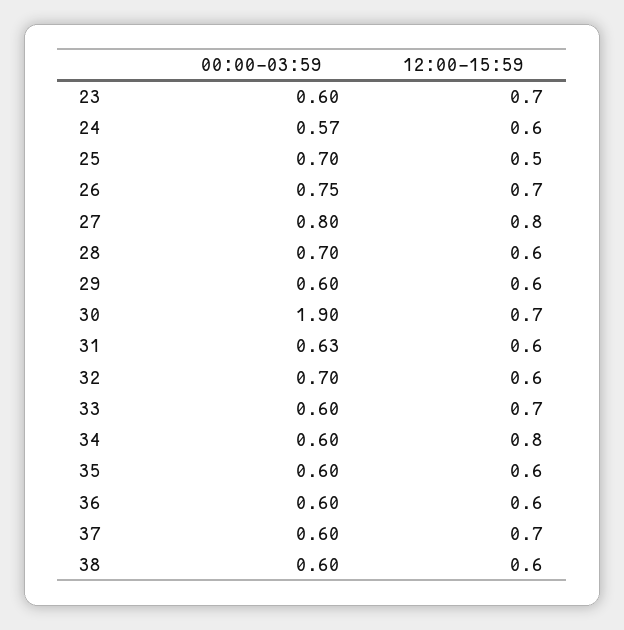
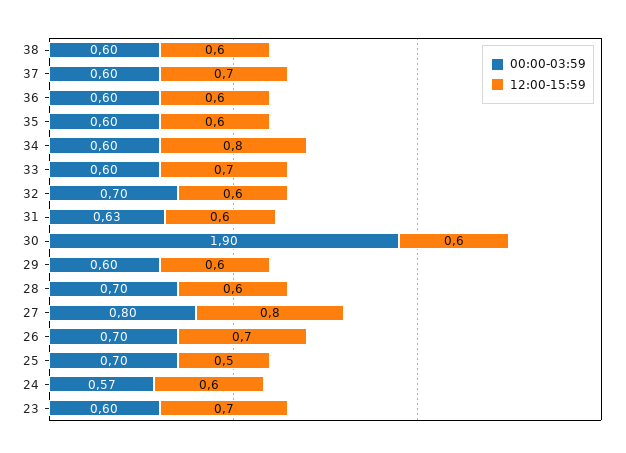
  {
    "00:00-03:59": {
      "23": 0.6,
      "24": 0.57,
      "25": 0.7,
-     "26": 0.75,
+     "26": 0.7,
      "27": 0.8,
      "28": 0.7,
      "29": 0.6,
      "30": 1.9,
      "31": 0.63,
      "32": 0.7,
      "33": 0.6,
      "34": 0.6,
      "35": 0.6,
      "36": 0.6,
      "37": 0.6,
      "38": 0.6
    },
    "12:00-15:59": {
      "23": 0.7,
      "24": 0.6,
      "25": 0.5,
      "26": 0.7,
      "27": 0.8,
      "28": 0.6,
      "29": 0.6,
-     "30": 0.7,
+     "30": 0.6,
      "31": 0.6,
      "32": 0.6,
      "33": 0.7,
      "34": 0.8,
      "35": 0.6,
      "36": 0.6,
      "37": 0.7,
      "38": 0.6
    }
  }

